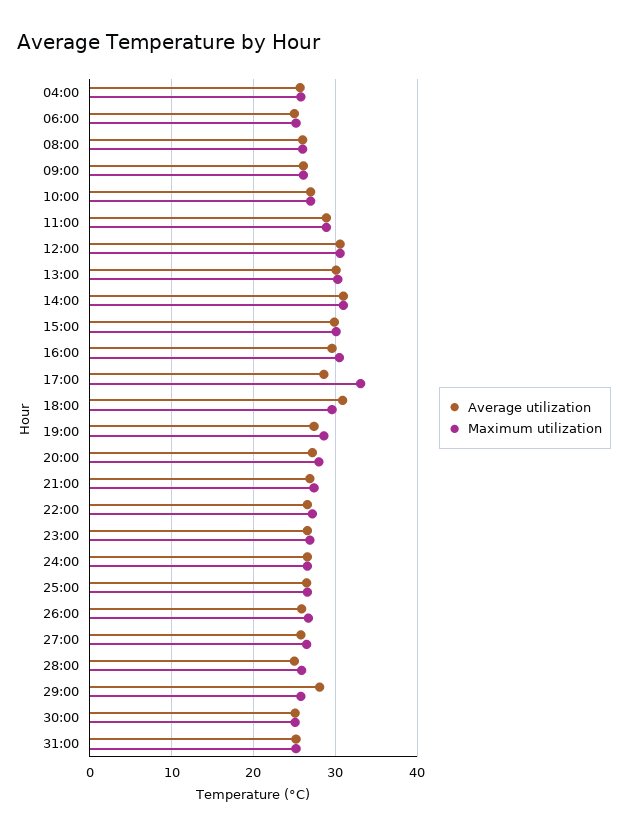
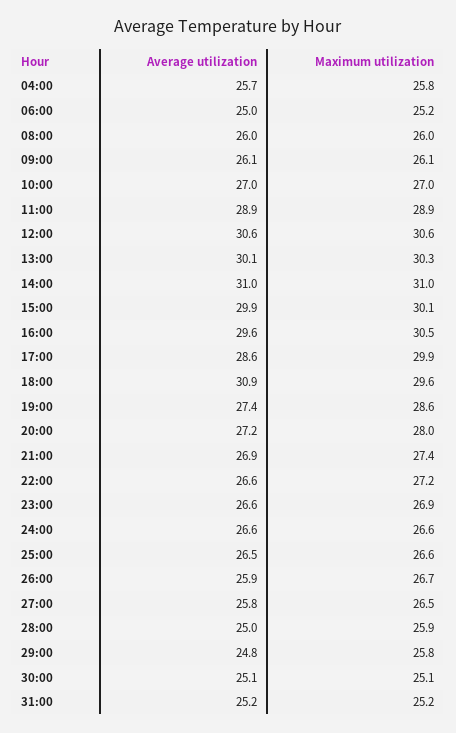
  {
    "Average utilization": {
      "04:00": 25.7,
      "06:00": 25,
      "08:00": 26,
      "09:00": 26.1,
      "10:00": 27,
      "11:00": 28.9,
      "12:00": 30.6,
      "13:00": 30.1,
      "14:00": 31,
      "15:00": 29.9,
      "16:00": 29.6,
      "17:00": 28.6,
      "18:00": 30.9,
      "19:00": 27.4,
      "20:00": 27.2,
      "21:00": 26.9,
      "22:00": 26.6,
      "23:00": 26.6,
      "24:00": 26.6,
      "25:00": 26.5,
      "26:00": 25.9,
      "27:00": 25.8,
      "28:00": 25,
-     "29:00": 28,
+     "29:00": 24.8,
      "30:00": 25.1,
      "31:00": 25.2
    },
    "Maximum utilization": {
      "04:00": 25.8,
      "06:00": 25.2,
      "08:00": 26,
      "09:00": 26.1,
      "10:00": 27,
      "11:00": 28.9,
      "12:00": 30.6,
      "13:00": 30.3,
      "14:00": 31,
      "15:00": 30.1,
      "16:00": 30.5,
-     "17:00": 33,
+     "17:00": 29.9,
      "18:00": 29.6,
      "19:00": 28.6,
      "20:00": 28,
      "21:00": 27.4,
      "22:00": 27.2,
      "23:00": 26.9,
      "24:00": 26.6,
      "25:00": 26.6,
      "26:00": 26.7,
      "27:00": 26.5,
      "28:00": 25.9,
      "29:00": 25.8,
      "30:00": 25.1,
      "31:00": 25.2
    }
  }

